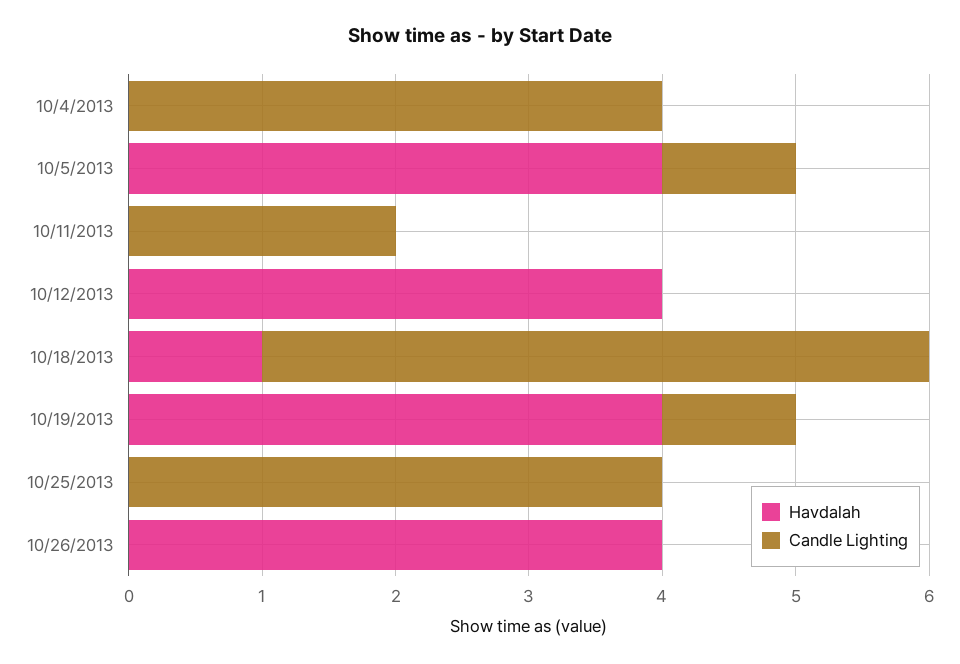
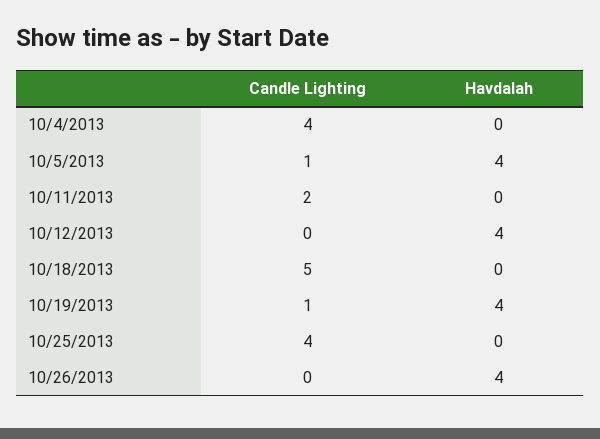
  {
    "Havdalah": {
      "10/4/2013": 0,
      "10/5/2013": 4,
      "10/11/2013": 0,
      "10/12/2013": 4,
-     "10/18/2013": 1,
+     "10/18/2013": 0,
      "10/19/2013": 4,
      "10/25/2013": 0,
      "10/26/2013": 4
    },
    "Candle Lighting": {
      "10/4/2013": 4,
      "10/5/2013": 1,
      "10/11/2013": 2,
      "10/12/2013": 0,
      "10/18/2013": 5,
      "10/19/2013": 1,
      "10/25/2013": 4,
      "10/26/2013": 0
    }
  }

